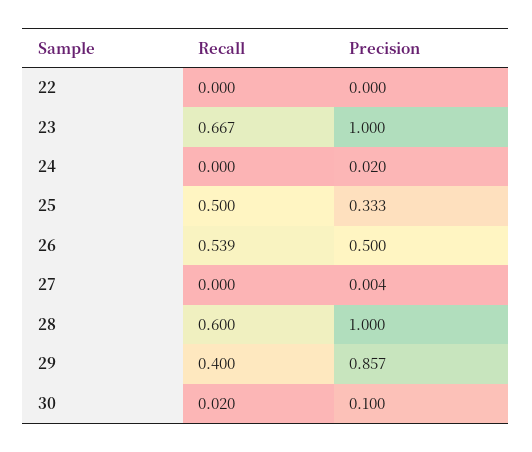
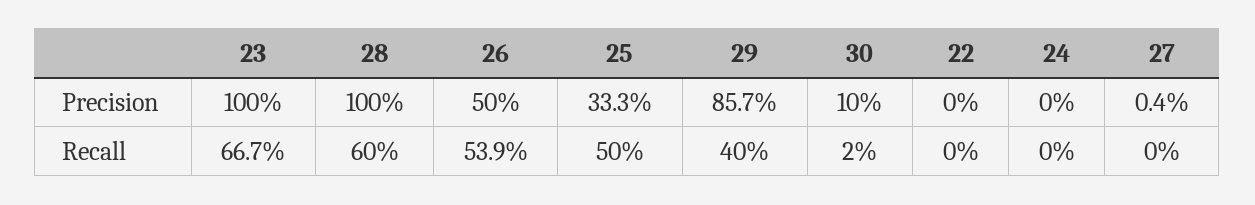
  {
    "Recall": {
      "22": 0,
      "23": 0.667,
      "24": 0,
      "25": 0.5,
      "26": 0.539,
      "27": 0,
      "28": 0.6,
      "29": 0.4,
      "30": 0.02
    },
    "Precision": {
      "22": 0,
      "23": 1,
-     "24": 0.02,
+     "24": 0,
      "25": 0.333,
      "26": 0.5,
      "27": 0.004,
      "28": 1,
      "29": 0.857,
      "30": 0.1
    }
  }

